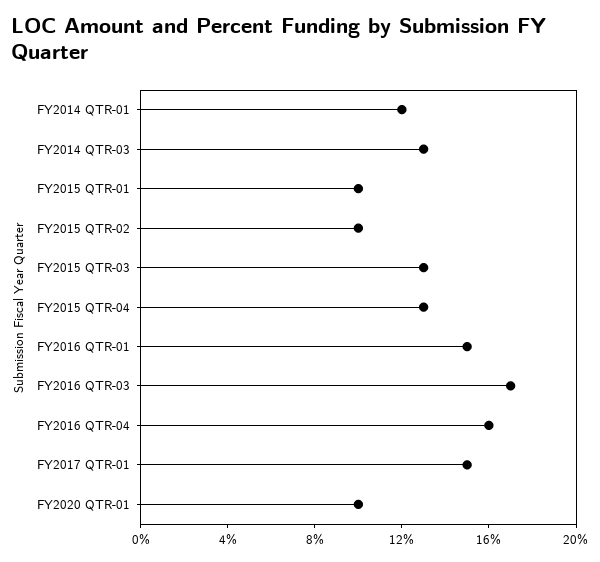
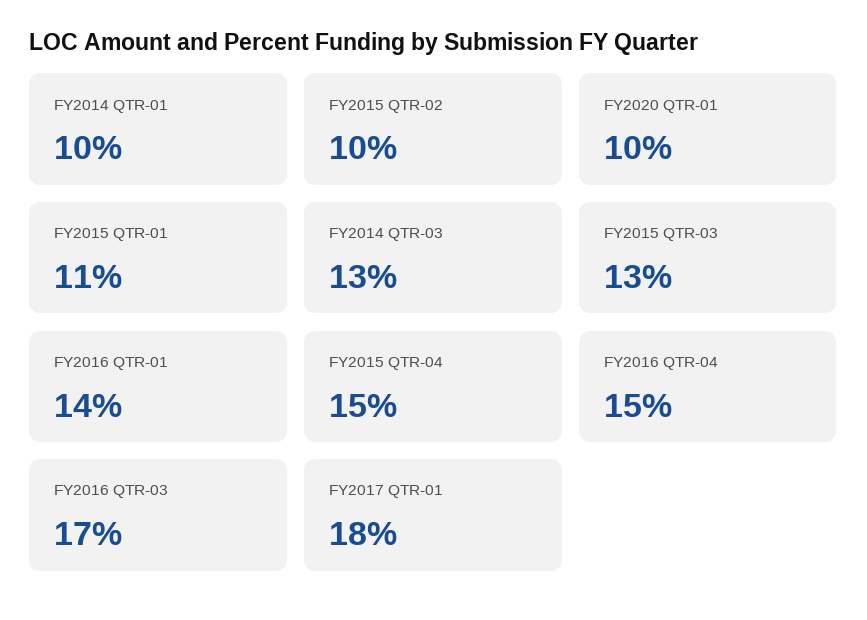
  {
-   "FY2014 QTR-01": 12,
+   "FY2014 QTR-01": 10,
    "FY2014 QTR-03": 13,
-   "FY2015 QTR-01": 10,
+   "FY2015 QTR-01": 11,
    "FY2015 QTR-02": 10,
    "FY2015 QTR-03": 13,
-   "FY2015 QTR-04": 13,
+   "FY2015 QTR-04": 15,
-   "FY2016 QTR-01": 15,
+   "FY2016 QTR-01": 14,
    "FY2016 QTR-03": 17,
-   "FY2016 QTR-04": 16,
+   "FY2016 QTR-04": 15,
-   "FY2017 QTR-01": 15,
+   "FY2017 QTR-01": 18,
    "FY2020 QTR-01": 10
  }

